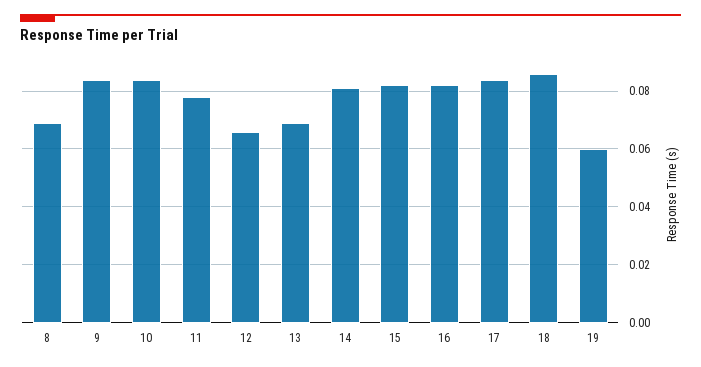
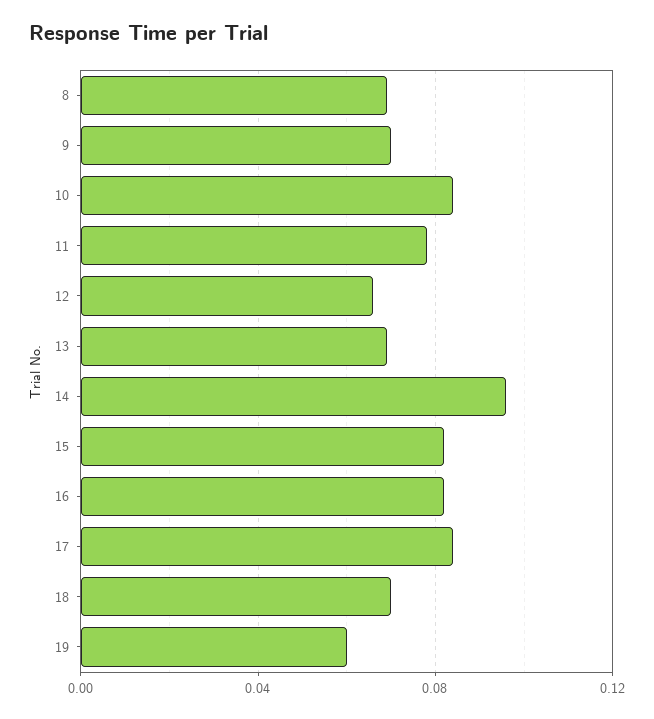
  {
    "8": 0.07,
-   "9": 0.085,
+   "9": 0.07,
    "10": 0.085,
    "11": 0.08,
    "12": 0.065,
    "13": 0.07,
-   "14": 0.08,
+   "14": 0.095,
    "15": 0.08,
    "16": 0.08,
    "17": 0.085,
-   "18": 0.085,
+   "18": 0.07,
    "19": 0.06
  }

